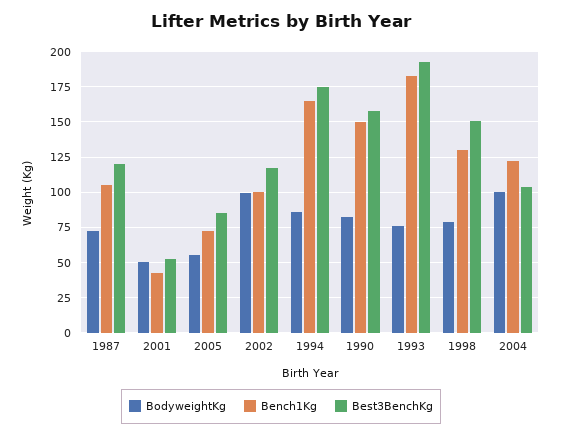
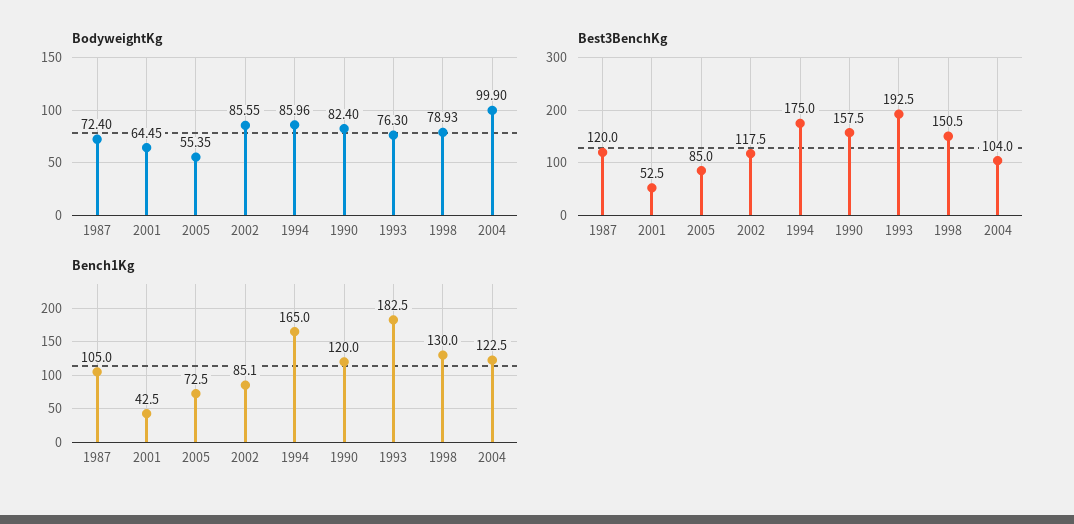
  {
    "BodyweightKg": {
      "1987": 72.4,
-     "2001": 50,
+     "2001": 64.45,
      "2005": 55.35,
-     "2002": 100,
+     "2002": 85.55,
      "1994": 85.96,
      "1990": 82.4,
      "1993": 76.3,
      "1998": 78.93,
      "2004": 99.9
    },
    "Bench1Kg": {
      "1987": 105,
      "2001": 42.5,
      "2005": 72.5,
-     "2002": 100,
+     "2002": 85.1,
      "1994": 165,
-     "1990": 150,
+     "1990": 120,
      "1993": 182.5,
      "1998": 130,
      "2004": 122.5
    },
    "Best3BenchKg": {
      "1987": 120,
      "2001": 52.5,
      "2005": 85,
      "2002": 117.5,
      "1994": 175,
      "1990": 157.5,
      "1993": 192.5,
      "1998": 150.5,
      "2004": 104
    }
  }

